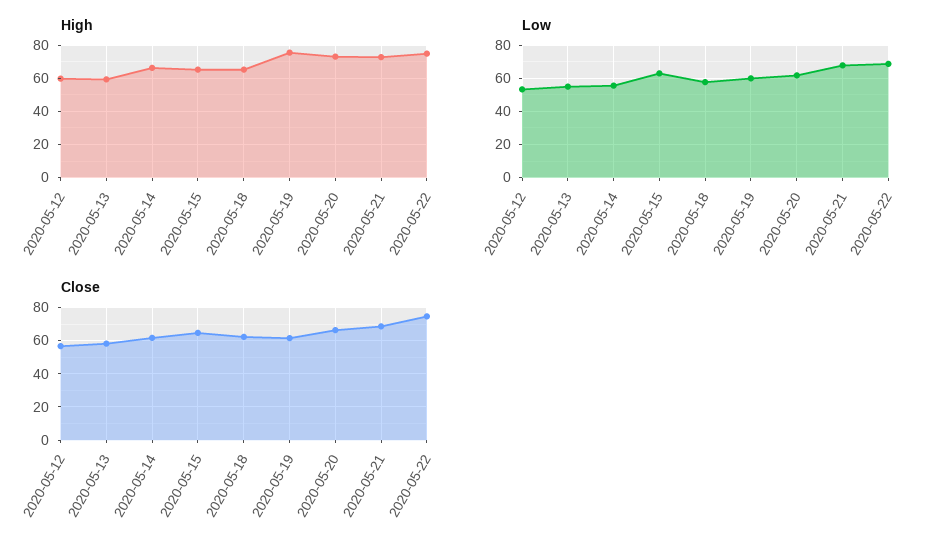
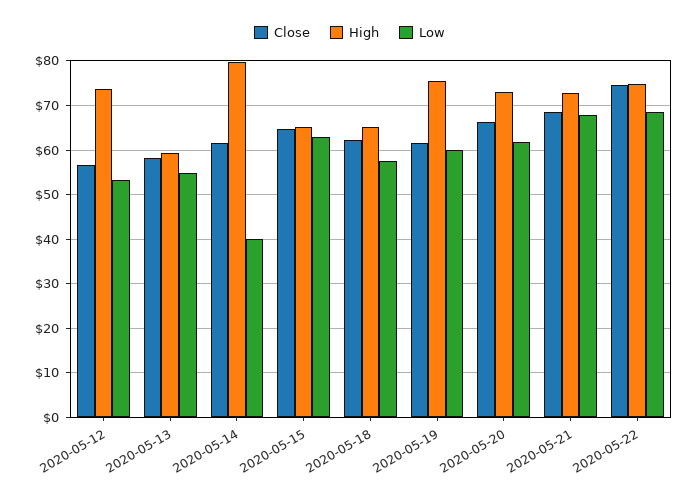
  {
    "High": {
-     "2020-05-12": 60,
+     "2020-05-12": 74,
      "2020-05-13": 60,
-     "2020-05-14": 65,
+     "2020-05-14": 80,
      "2020-05-15": 66,
      "2020-05-18": 66,
      "2020-05-19": 76,
      "2020-05-20": 74,
      "2020-05-21": 72,
      "2020-05-22": 74
    },
    "Low": {
      "2020-05-12": 54,
      "2020-05-13": 54,
-     "2020-05-14": 55,
+     "2020-05-14": 40,
      "2020-05-15": 64,
      "2020-05-18": 58,
      "2020-05-19": 60,
      "2020-05-20": 62,
      "2020-05-21": 68,
      "2020-05-22": 68
    },
    "Close": {
      "2020-05-12": 56,
      "2020-05-13": 58,
      "2020-05-14": 62,
      "2020-05-15": 64,
      "2020-05-18": 62,
      "2020-05-19": 62,
      "2020-05-20": 66,
      "2020-05-21": 68,
      "2020-05-22": 74
    }
  }

